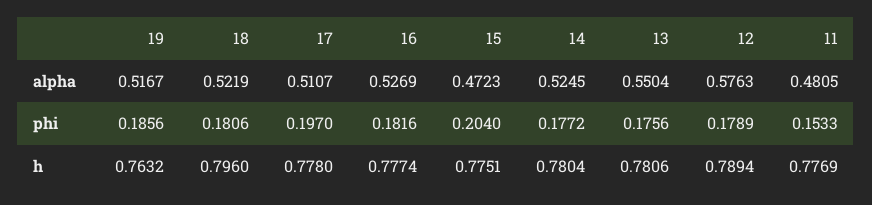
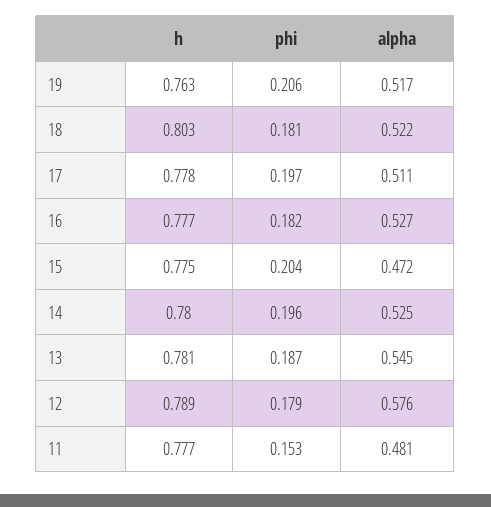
  {
    "19": {
      "alpha": 0.5167,
-     "phi": 0.1856,
+     "phi": 0.206,
      "h": 0.7632
    },
    "18": {
      "alpha": 0.5219,
      "phi": 0.1806,
-     "h": 0.796
+     "h": 0.803
    },
    "17": {
      "alpha": 0.5107,
      "phi": 0.197,
      "h": 0.778
    },
    "16": {
      "alpha": 0.5269,
      "phi": 0.1816,
      "h": 0.7774
    },
    "15": {
      "alpha": 0.4723,
      "phi": 0.204,
      "h": 0.7751
    },
    "14": {
      "alpha": 0.5245,
-     "phi": 0.1772,
+     "phi": 0.196,
      "h": 0.7804
    },
    "13": {
-     "alpha": 0.5504,
+     "alpha": 0.545,
-     "phi": 0.1756,
+     "phi": 0.187,
      "h": 0.7806
    },
    "12": {
      "alpha": 0.5763,
      "phi": 0.1789,
      "h": 0.7894
    },
    "11": {
      "alpha": 0.4805,
      "phi": 0.1533,
      "h": 0.7769
    }
  }

